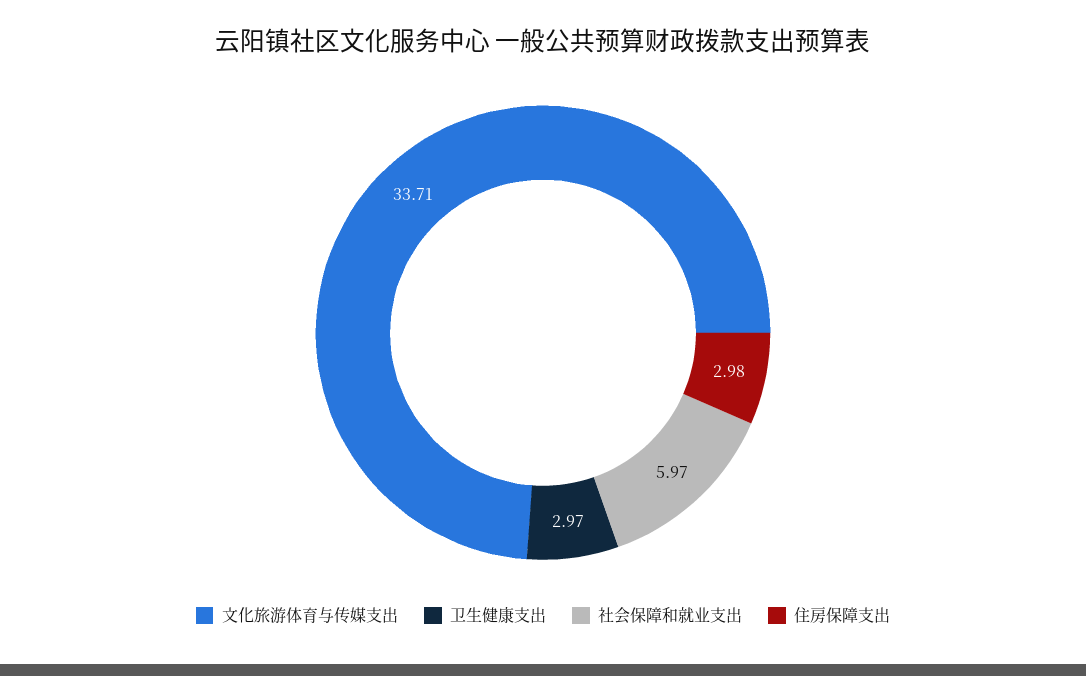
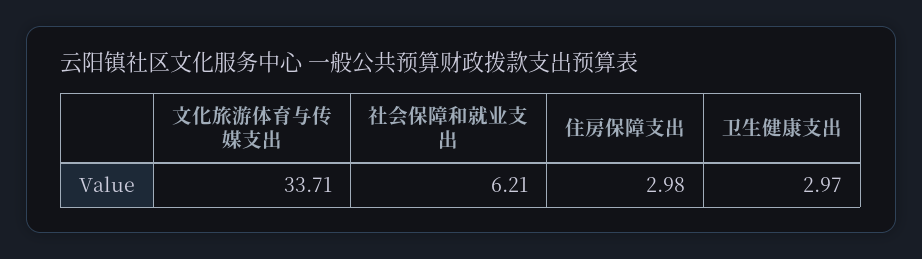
  {
    "文化旅游体育与传媒支出": 33.71,
    "卫生健康支出": 2.97,
-   "社会保障和就业支出": 5.97,
+   "社会保障和就业支出": 6.21,
    "住房保障支出": 2.98
  }

